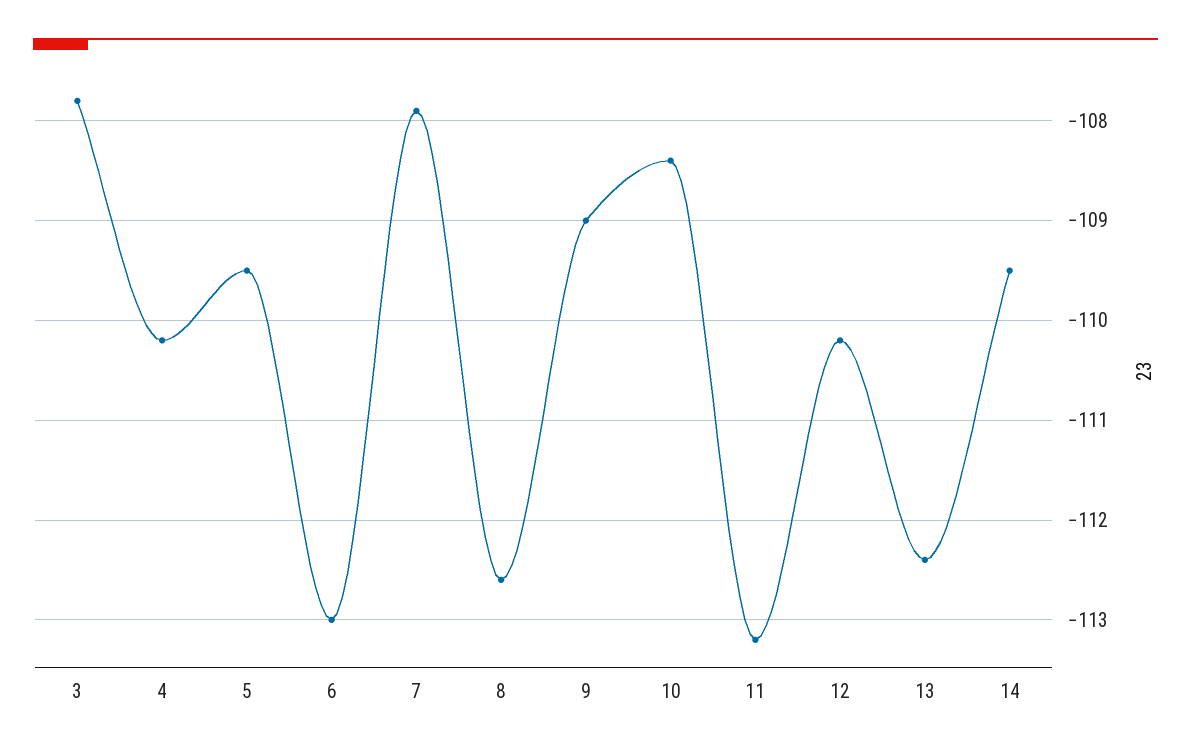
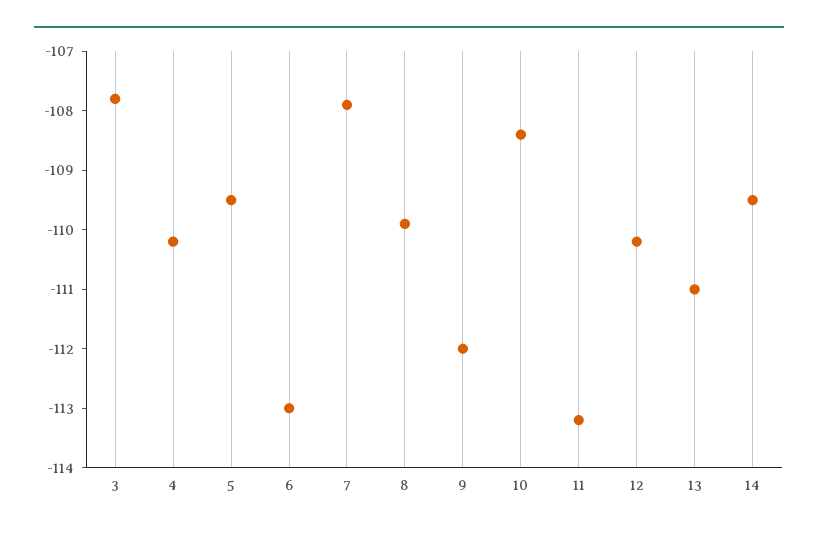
  {
    "3": -107.8,
    "4": -110.2,
    "5": -109.5,
    "6": -113,
    "7": -107.9,
-   "8": -112.6,
+   "8": -110,
-   "9": -109,
+   "9": -112,
    "10": -108.4,
    "11": -113.2,
    "12": -110.2,
-   "13": -112.4,
+   "13": -111,
    "14": -109.5
  }

